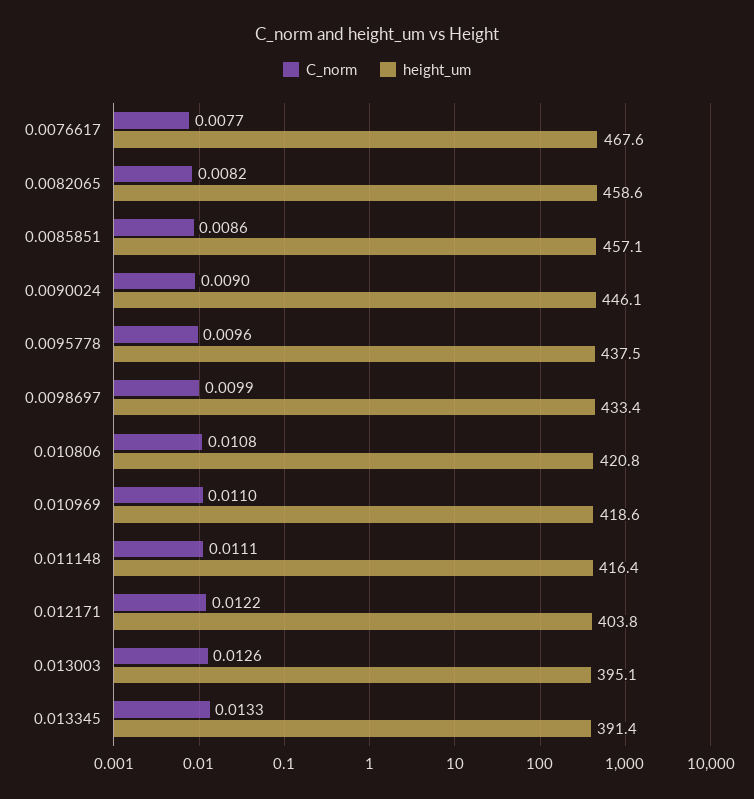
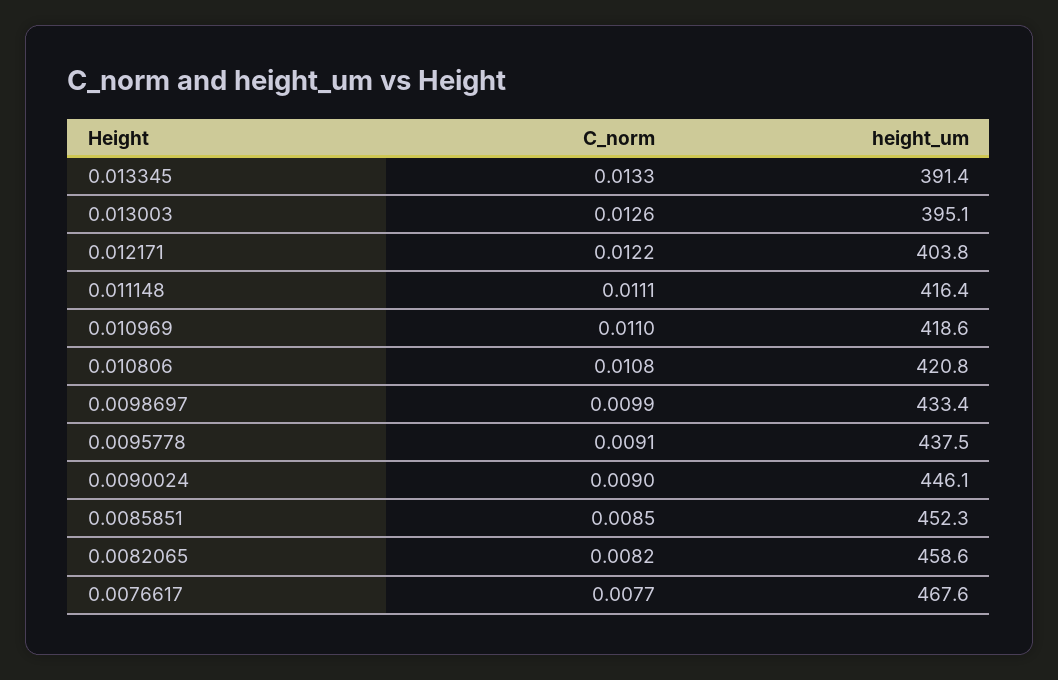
  {
    "C_norm": {
      "0.0076617": 0.0077,
      "0.0082065": 0.0082,
-     "0.0085851": 0.0086,
+     "0.0085851": 0.0085,
      "0.0090024": 0.009,
-     "0.0095778": 0.0096,
+     "0.0095778": 0.0091,
      "0.0098697": 0.0099,
      "0.010806": 0.0108,
      "0.010969": 0.011,
      "0.011148": 0.0111,
      "0.012171": 0.0122,
      "0.013003": 0.0126,
      "0.013345": 0.0133
    },
    "height_um": {
      "0.0076617": 467.6,
      "0.0082065": 458.6,
-     "0.0085851": 457.1,
+     "0.0085851": 452.3,
      "0.0090024": 446.1,
      "0.0095778": 437.5,
      "0.0098697": 433.4,
      "0.010806": 420.8,
      "0.010969": 418.6,
      "0.011148": 416.4,
      "0.012171": 403.8,
      "0.013003": 395.1,
      "0.013345": 391.4
    }
  }

